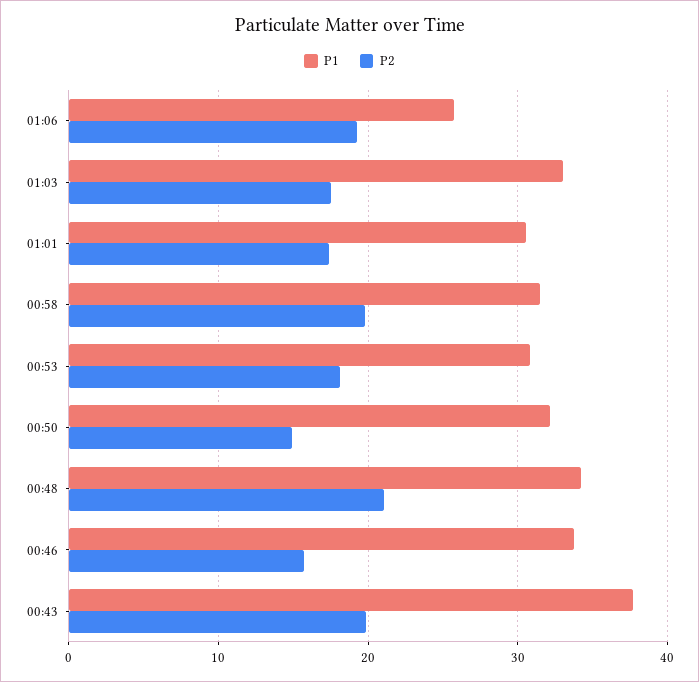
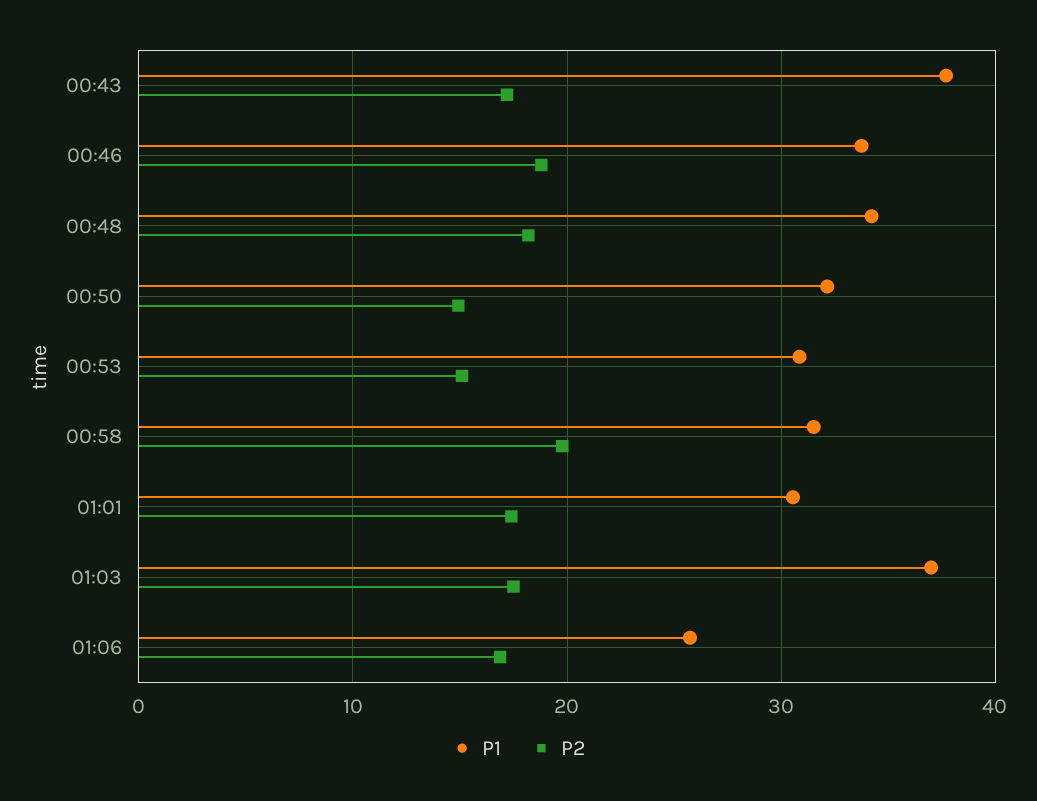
  {
    "P1": {
      "01:06": 26,
-     "01:03": 33,
+     "01:03": 37,
      "01:01": 31,
      "00:58": 32,
      "00:53": 31,
      "00:50": 32,
      "00:48": 34,
      "00:46": 34,
      "00:43": 38
    },
    "P2": {
-     "01:06": 19,
+     "01:06": 17,
      "01:03": 18,
      "01:01": 17,
      "00:58": 20,
-     "00:53": 18,
+     "00:53": 15,
      "00:50": 15,
-     "00:48": 21,
+     "00:48": 18,
-     "00:46": 16,
+     "00:46": 19,
-     "00:43": 20
+     "00:43": 17
    }
  }

